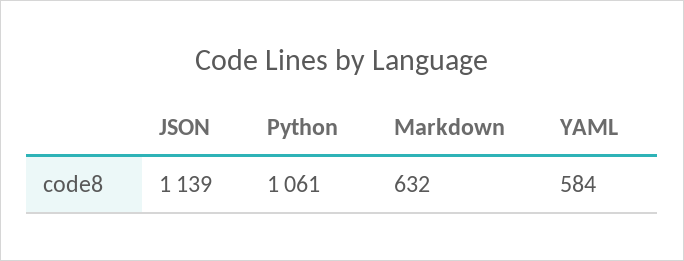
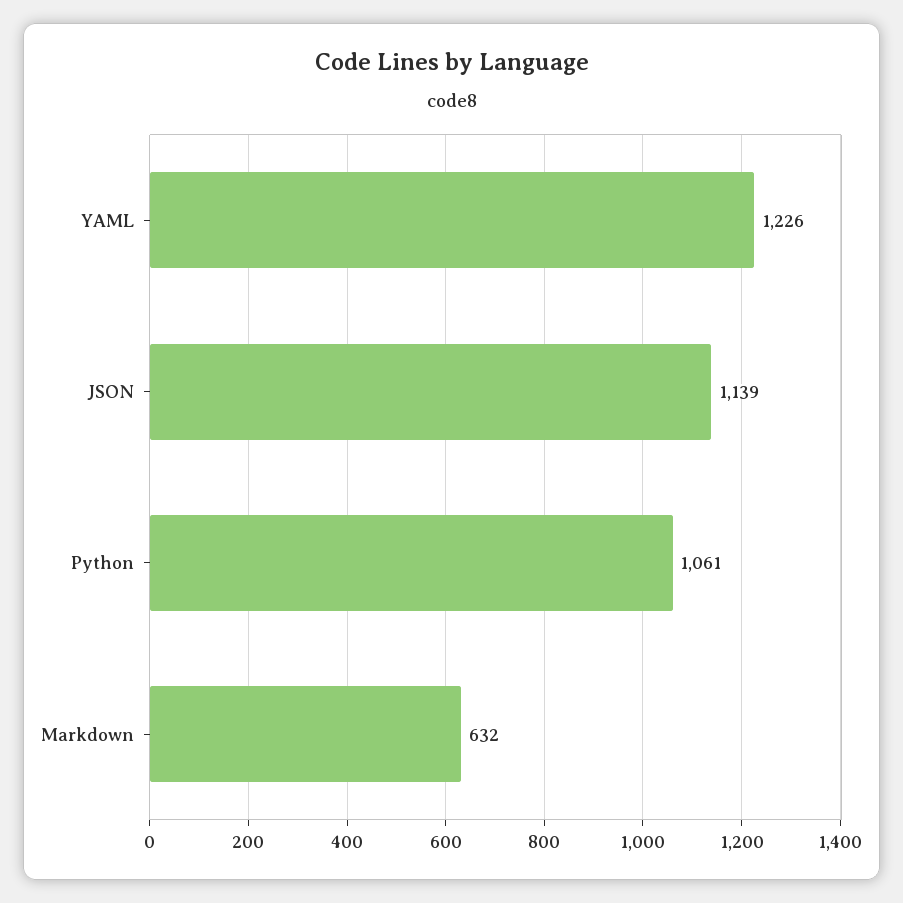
  {
    "JSON": 1139,
    "Python": 1061,
    "Markdown": 632,
-   "YAML": 584
+   "YAML": 1226
  }

